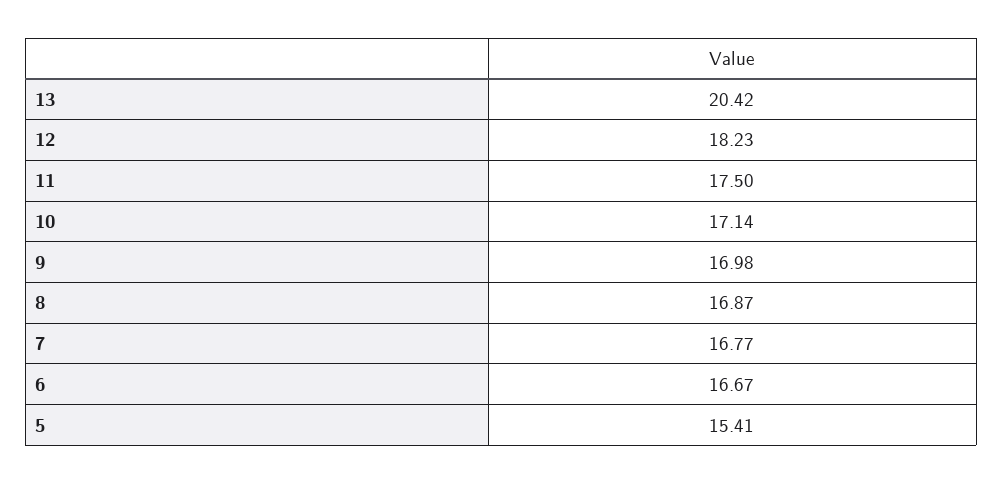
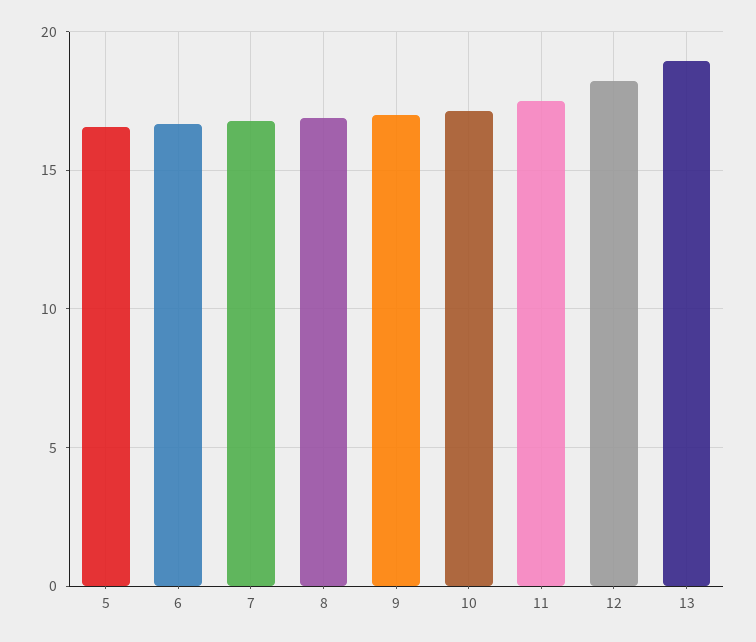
  {
-   "13": 20.42,
+   "13": 19,
    "12": 18.23,
    "11": 17.5,
    "10": 17.14,
    "9": 16.98,
    "8": 16.87,
    "7": 16.77,
    "6": 16.67,
-   "5": 15.41
+   "5": 16.5
  }

